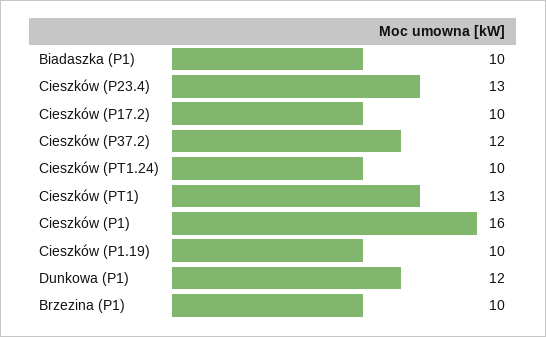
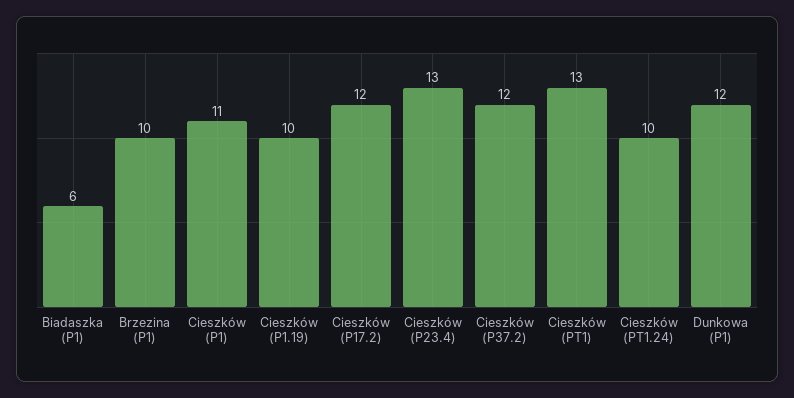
  {
-   "Biadaszka (P1)": 10,
+   "Biadaszka (P1)": 6,
    "Cieszków (P23.4)": 13,
-   "Cieszków (P17.2)": 10,
+   "Cieszków (P17.2)": 12,
    "Cieszków (P37.2)": 12,
    "Cieszków (PT1.24)": 10,
    "Cieszków (PT1)": 13,
-   "Cieszków (P1)": 16,
+   "Cieszków (P1)": 11,
    "Cieszków (P1.19)": 10,
    "Dunkowa (P1)": 12,
    "Brzezina (P1)": 10
  }

